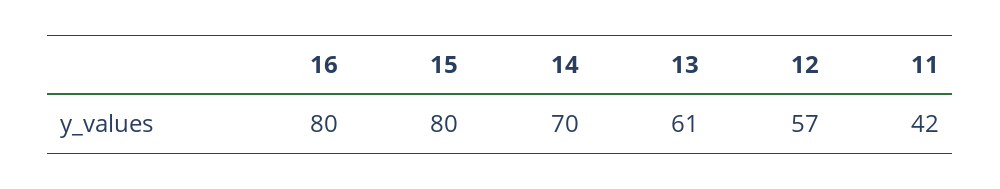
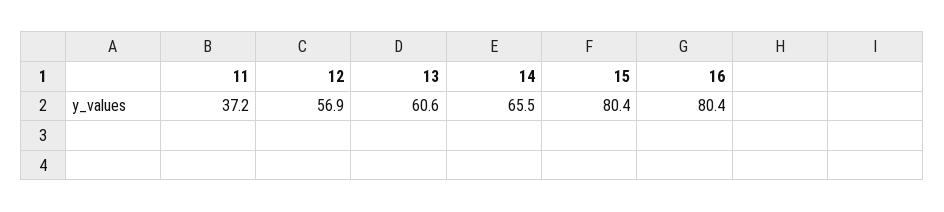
  {
    "16": 80.4,
    "15": 80.4,
-   "14": 70,
+   "14": 65.5,
    "13": 60.6,
    "12": 56.9,
-   "11": 42
+   "11": 37.2
  }

